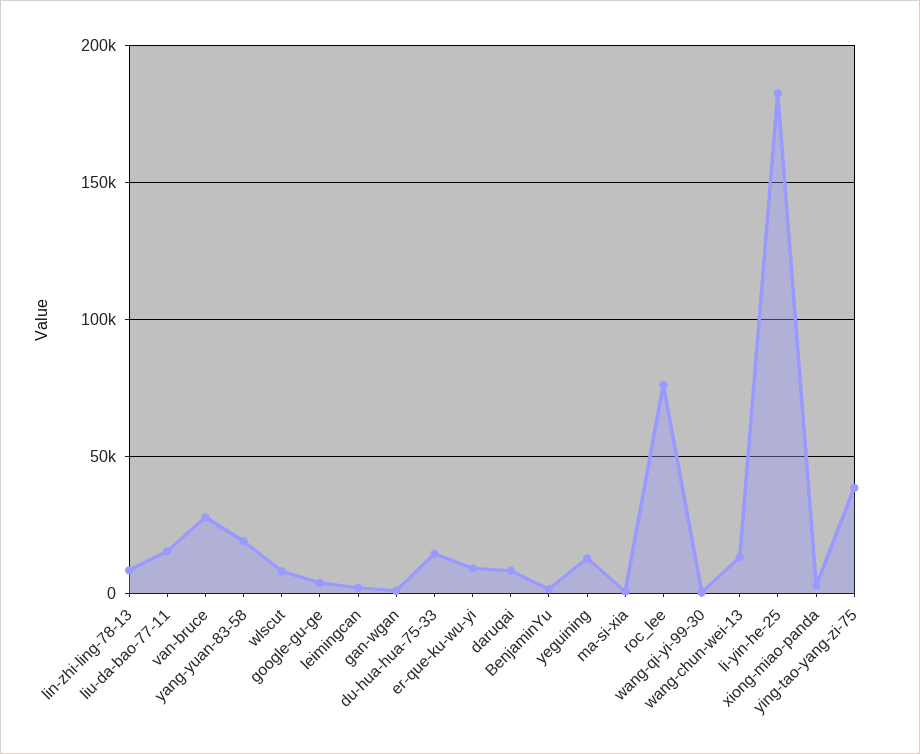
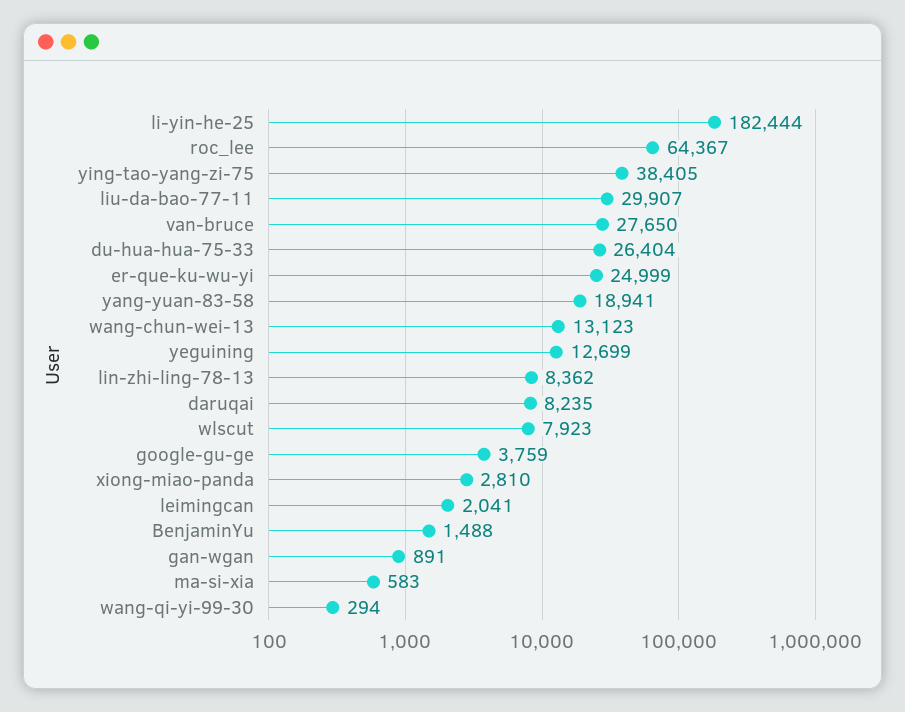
  {
    "lin-zhi-ling-78-13": 8362,
-   "liu-da-bao-77-11": 15000,
+   "liu-da-bao-77-11": 29907,
    "van-bruce": 27650,
    "yang-yuan-83-58": 18941,
    "wlscut": 7923,
    "google-gu-ge": 3759,
    "leimingcan": 2041,
    "gan-wgan": 891,
-   "du-hua-hua-75-33": 15000,
+   "du-hua-hua-75-33": 26404,
-   "er-que-ku-wu-yi": 10000,
+   "er-que-ku-wu-yi": 24999,
    "daruqai": 8235,
    "BenjaminYu": 1488,
    "yeguining": 12699,
    "ma-si-xia": 583,
-   "roc_lee": 75000,
+   "roc_lee": 64367,
    "wang-qi-yi-99-30": 294,
    "wang-chun-wei-13": 13123,
    "li-yin-he-25": 182444,
    "xiong-miao-panda": 2810,
    "ying-tao-yang-zi-75": 38405
  }

